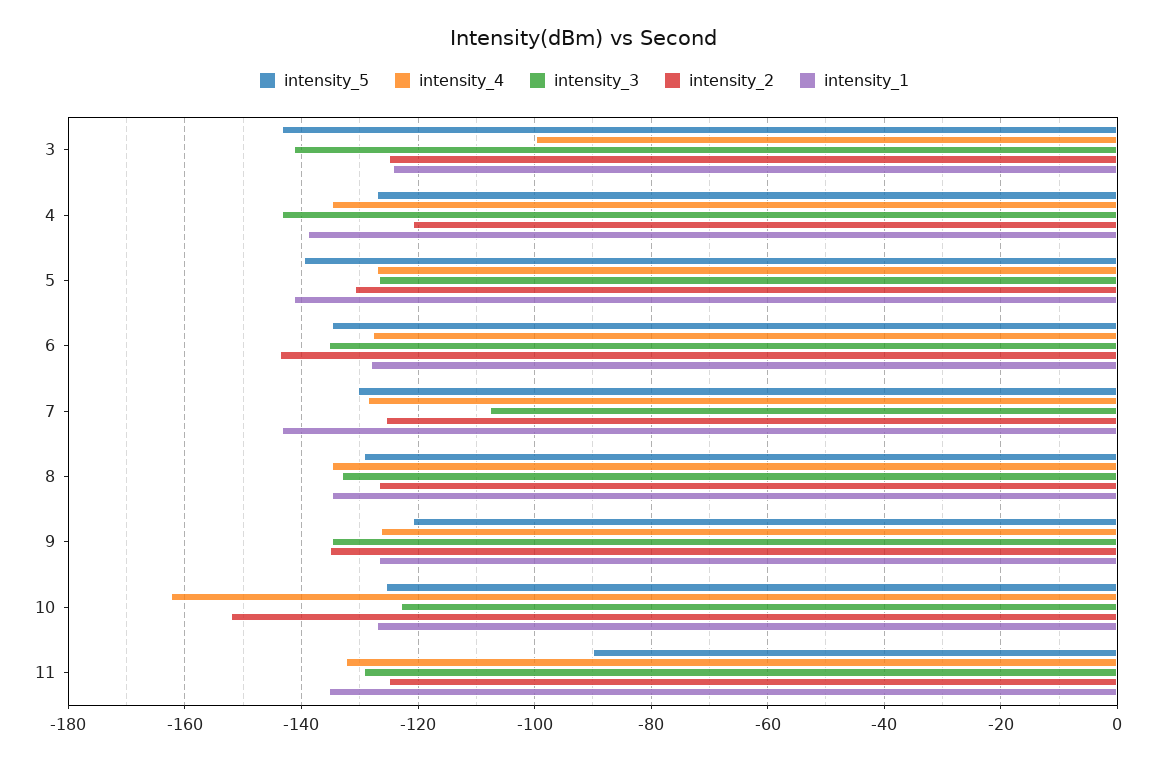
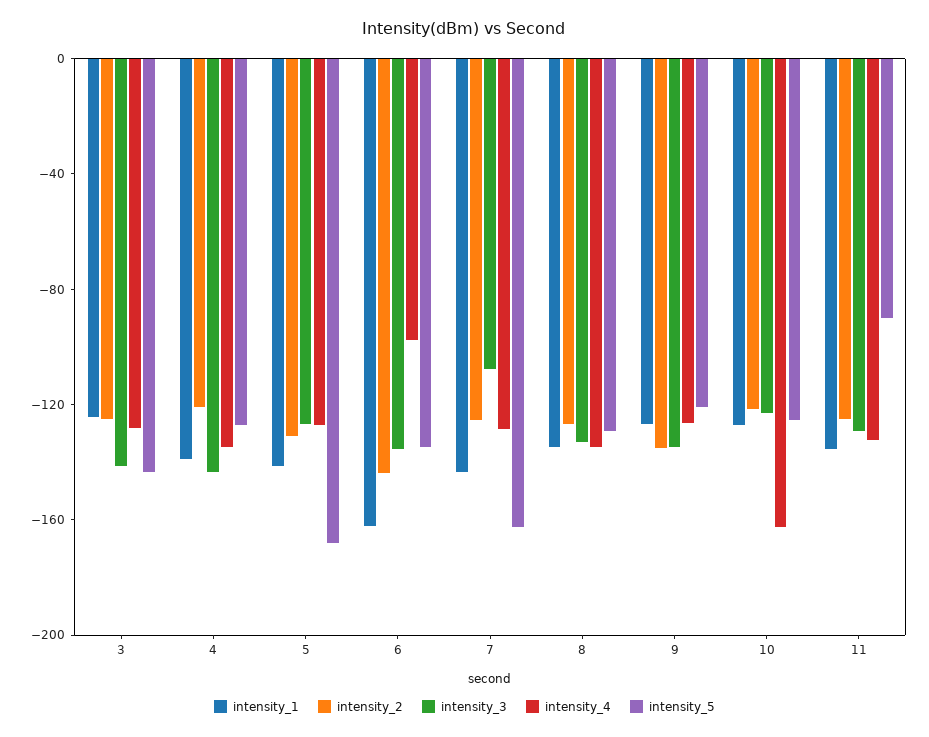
  {
    "intensity_5": {
      "3": -144,
      "4": -128,
-     "5": -140,
+     "5": -170,
      "6": -134,
-     "7": -130,
+     "7": -160,
      "8": -130,
      "9": -120,
      "10": -126,
      "11": -90
    },
    "intensity_4": {
-     "3": -100,
+     "3": -130,
      "4": -134,
      "5": -128,
-     "6": -128,
+     "6": -100,
      "7": -128,
      "8": -134,
      "9": -126,
      "10": -162,
      "11": -132
    },
    "intensity_3": {
      "3": -142,
      "4": -144,
      "5": -126,
      "6": -136,
      "7": -108,
      "8": -134,
      "9": -134,
      "10": -122,
      "11": -130
    },
    "intensity_2": {
      "3": -126,
      "4": -120,
      "5": -130,
      "6": -144,
      "7": -126,
      "8": -126,
      "9": -136,
-     "10": -152,
+     "10": -120,
      "11": -124
    },
    "intensity_1": {
      "3": -124,
      "4": -138,
      "5": -142,
-     "6": -128,
+     "6": -160,
      "7": -144,
      "8": -134,
      "9": -126,
      "10": -128,
      "11": -136
    }
  }

